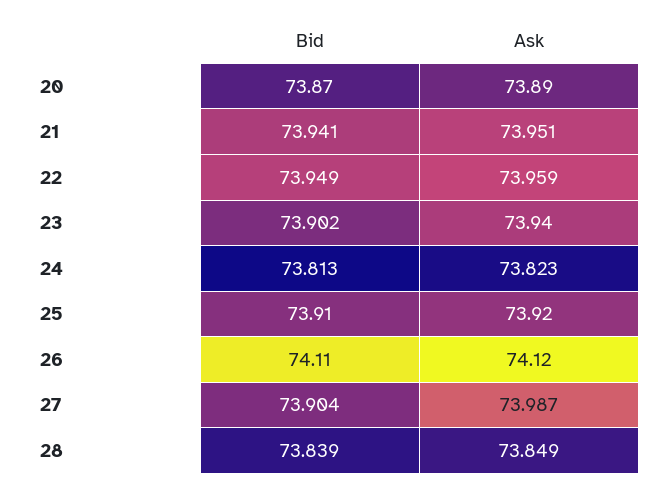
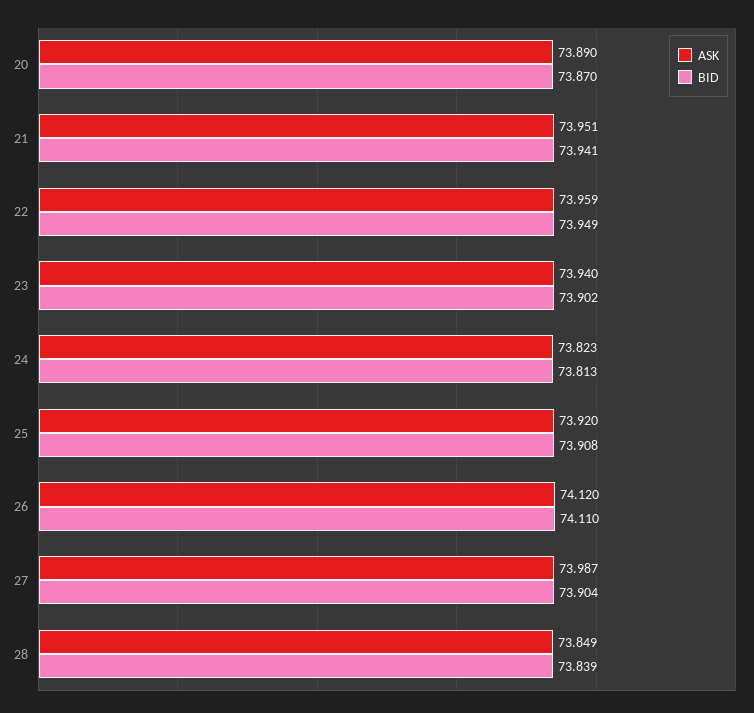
  {
    "Bid": {
      "20": 73.87,
      "21": 73.941,
      "22": 73.949,
      "23": 73.902,
      "24": 73.813,
-     "25": 73.91,
+     "25": 73.908,
      "26": 74.11,
      "27": 73.904,
      "28": 73.839
    },
    "Ask": {
      "20": 73.89,
      "21": 73.951,
      "22": 73.959,
      "23": 73.94,
      "24": 73.823,
      "25": 73.92,
      "26": 74.12,
      "27": 73.987,
      "28": 73.849
    }
  }

